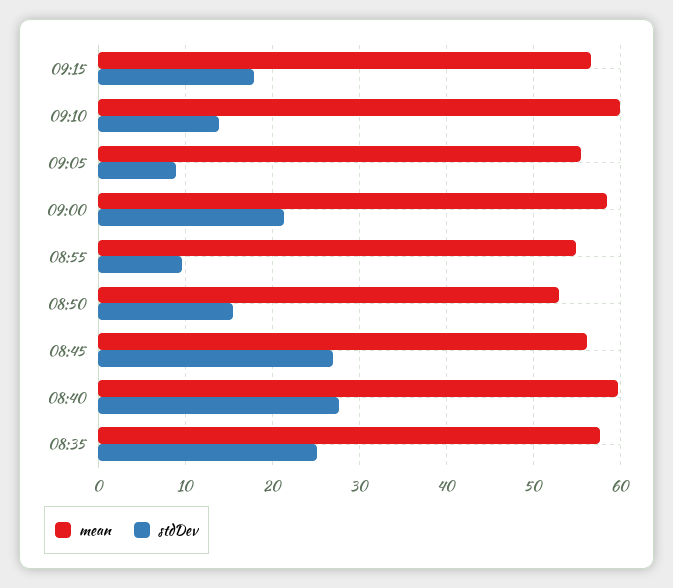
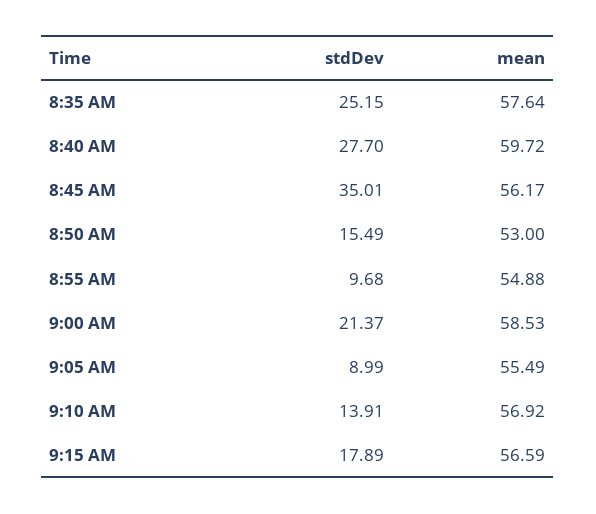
  {
    "mean": {
      "09:15": 56.59,
-     "09:10": 60,
+     "09:10": 56.92,
      "09:05": 55.49,
      "09:00": 58.53,
      "08:55": 54.88,
      "08:50": 53,
      "08:45": 56.17,
      "08:40": 59.72,
      "08:35": 57.64
    },
    "stdDev": {
      "09:15": 17.89,
      "09:10": 13.91,
      "09:05": 8.99,
      "09:00": 21.37,
      "08:55": 9.68,
      "08:50": 15.49,
-     "08:45": 27,
+     "08:45": 35.01,
      "08:40": 27.7,
      "08:35": 25.15
    }
  }

